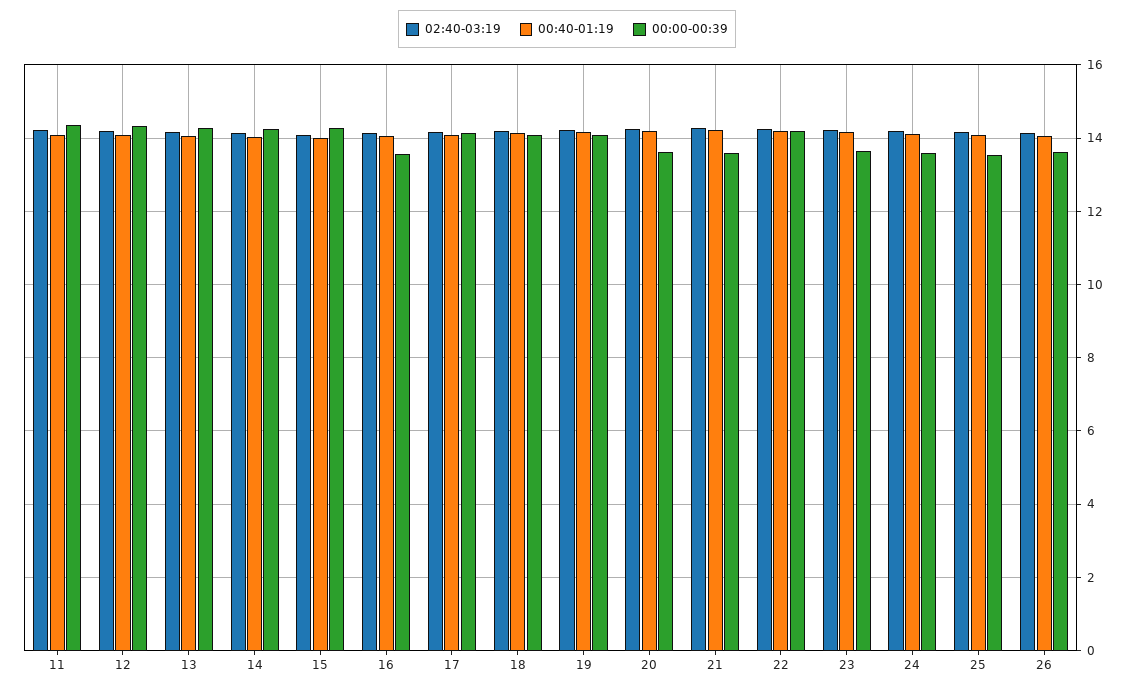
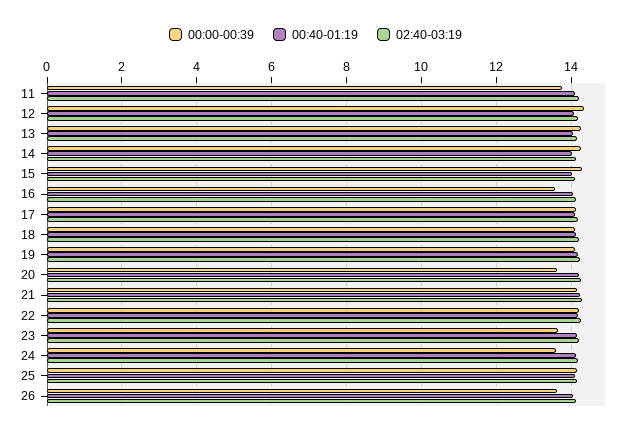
  {
    "02:40-03:19": {
      "11": 14.2,
      "12": 14.2,
      "13": 14.2,
      "14": 14.2,
      "15": 14.2,
      "16": 14.2,
      "17": 14.2,
      "18": 14.2,
      "19": 14.2,
      "20": 14.2,
      "21": 14.2,
      "22": 14.2,
      "23": 14.2,
      "24": 14.2,
      "25": 14.2,
      "26": 14.2
    },
    "00:40-01:19": {
      "11": 14.2,
      "12": 14,
      "13": 14,
      "14": 14,
      "15": 14,
      "16": 14,
      "17": 14,
      "18": 14.2,
      "19": 14.2,
      "20": 14.2,
      "21": 14.2,
      "22": 14.2,
      "23": 14.2,
      "24": 14.2,
      "25": 14,
      "26": 14
    },
    "00:00-00:39": {
-     "11": 14.4,
+     "11": 13.8,
      "12": 14.4,
      "13": 14.2,
      "14": 14.2,
      "15": 14.2,
      "16": 13.6,
      "17": 14.2,
      "18": 14.2,
      "19": 14.2,
      "20": 13.6,
-     "21": 13.6,
+     "21": 14.2,
      "22": 14.2,
      "23": 13.6,
      "24": 13.6,
-     "25": 13.6,
+     "25": 14.2,
      "26": 13.6
    }
  }

